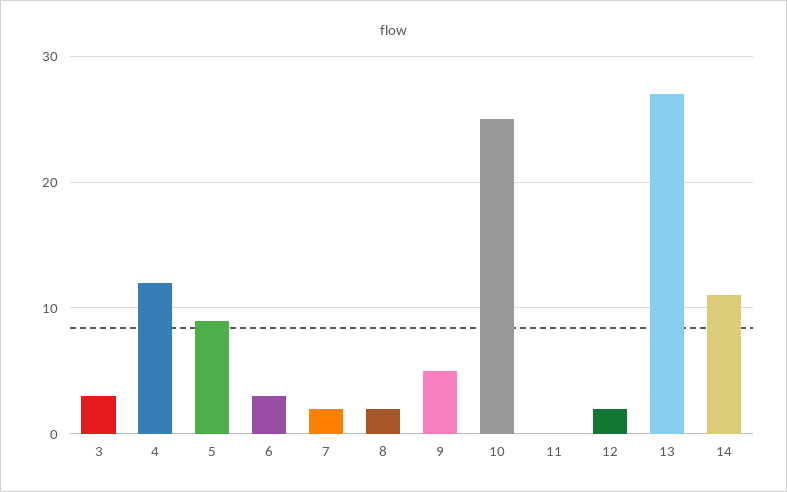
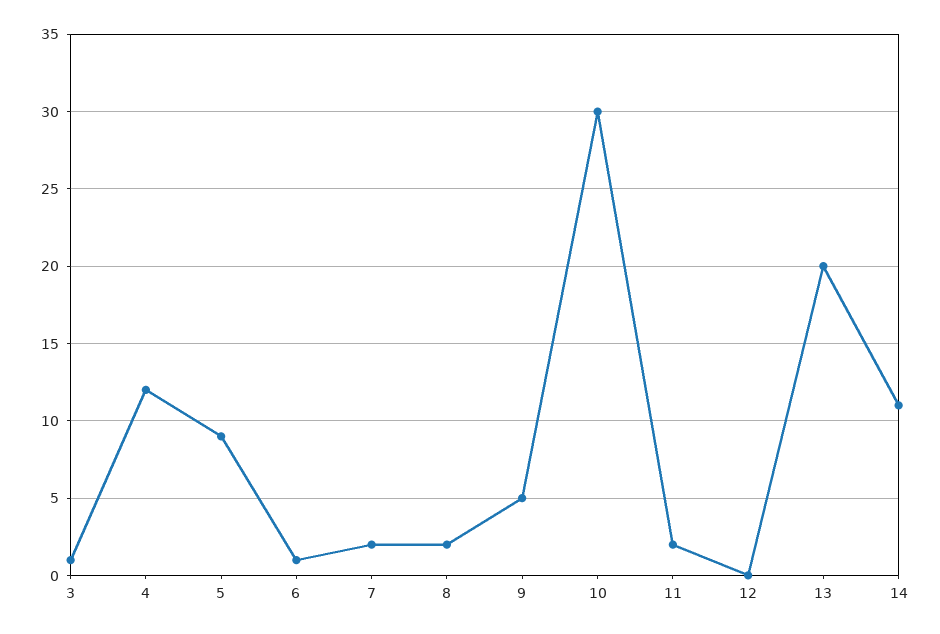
  {
-   "3": 3,
+   "3": 1,
    "4": 12,
    "5": 9,
-   "6": 3,
+   "6": 1,
    "7": 2,
    "8": 2,
    "9": 5,
-   "10": 25,
+   "10": 30,
-   "11": 0,
+   "11": 2,
-   "12": 2,
+   "12": 0,
-   "13": 27,
+   "13": 20,
    "14": 11
  }

